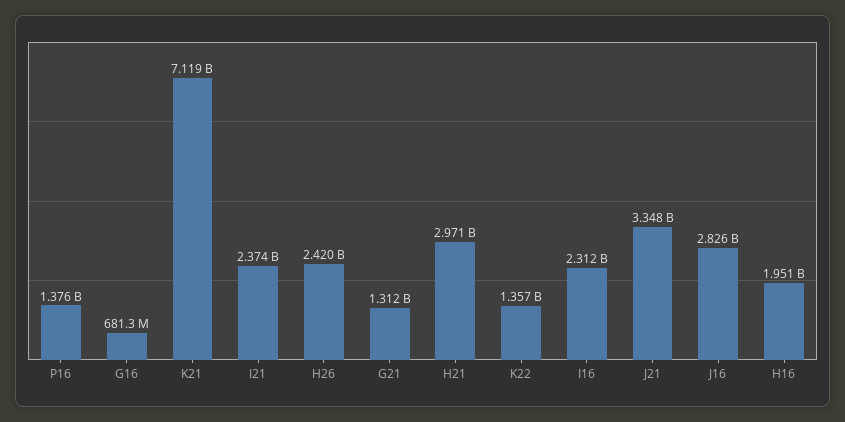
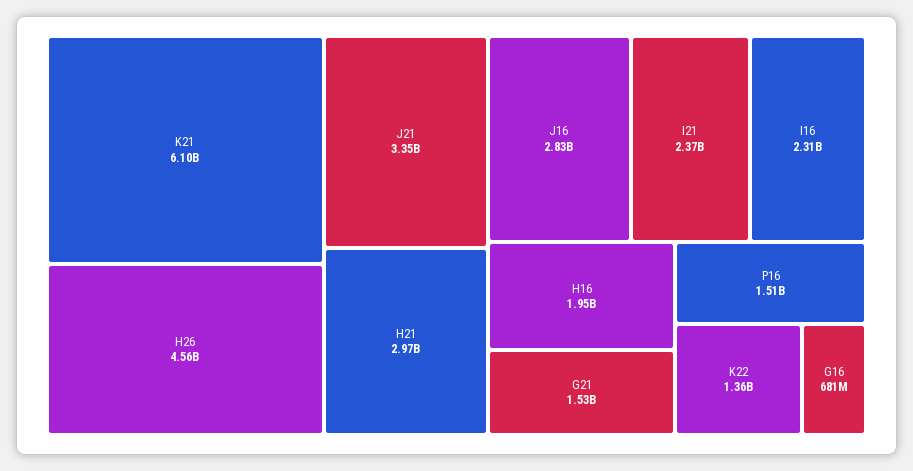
  {
-   "P16": 1376000000,
+   "P16": 1510000000,
    "G16": 681300000,
-   "K21": 7119000000,
+   "K21": 6100000000,
    "I21": 2374000000,
-   "H26": 2420000000,
+   "H26": 4560000000,
-   "G21": 1312000000,
+   "G21": 1530000000,
    "H21": 2971000000,
    "K22": 1357000000,
    "I16": 2312000000,
    "J21": 3348000000,
    "J16": 2826000000,
    "H16": 1951000000
  }

